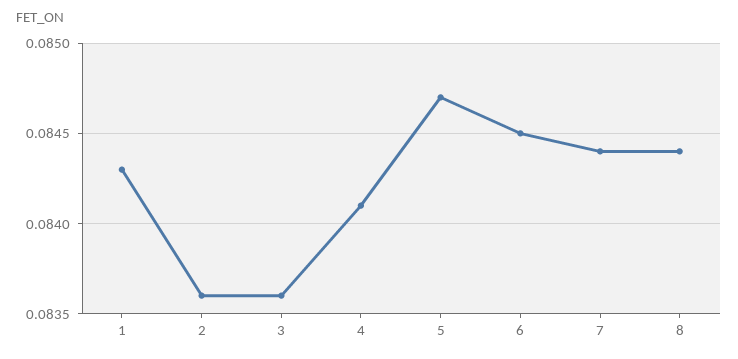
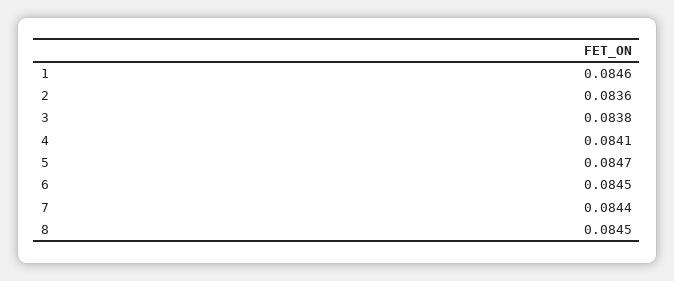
  {
-   "1": 0.0843,
+   "1": 0.0846,
    "2": 0.0836,
-   "3": 0.0836,
+   "3": 0.0838,
    "4": 0.0841,
    "5": 0.0847,
    "6": 0.0845,
    "7": 0.0844,
-   "8": 0.0844
+   "8": 0.0845
  }

